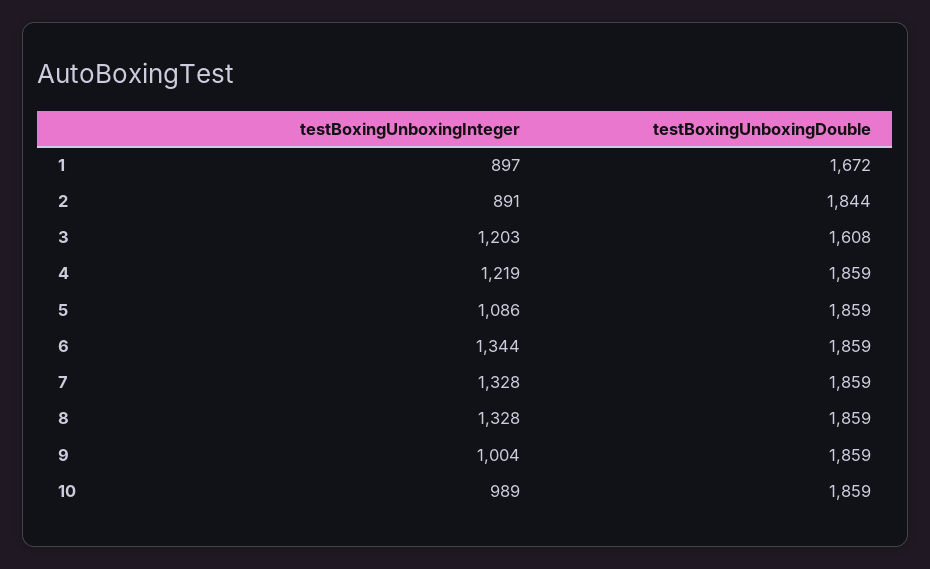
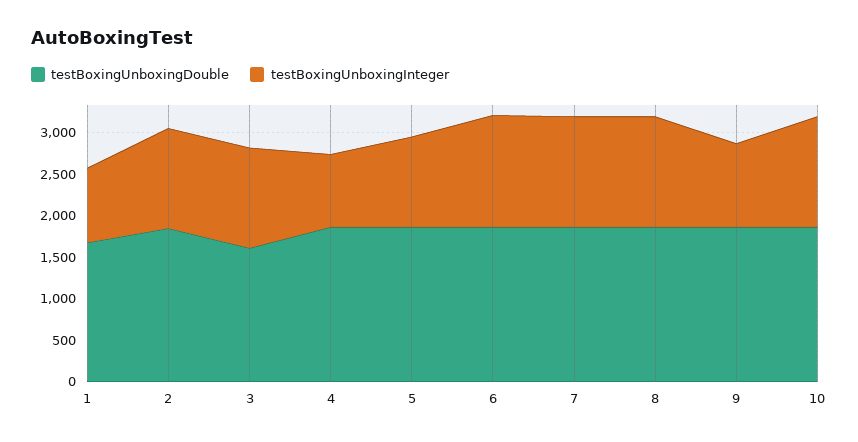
  {
    "testBoxingUnboxingInteger": {
      "1": 897,
-     "2": 891,
+     "2": 1200,
      "3": 1203,
-     "4": 1219,
+     "4": 900,
      "5": 1086,
      "6": 1344,
      "7": 1328,
      "8": 1328,
      "9": 1004,
-     "10": 989
+     "10": 1300
    },
    "testBoxingUnboxingDouble": {
      "1": 1672,
      "2": 1844,
      "3": 1608,
      "4": 1859,
      "5": 1859,
      "6": 1859,
      "7": 1859,
      "8": 1859,
      "9": 1859,
      "10": 1859
    }
  }

